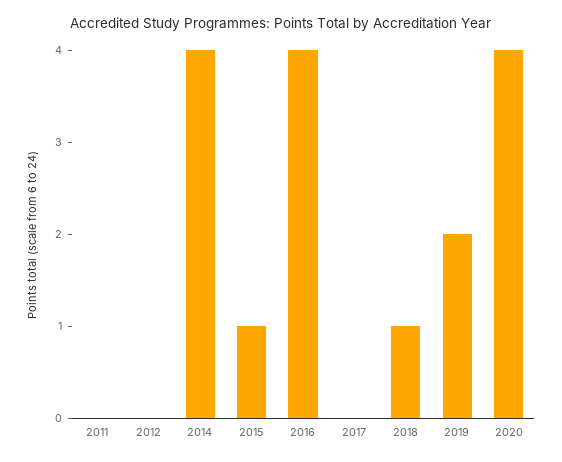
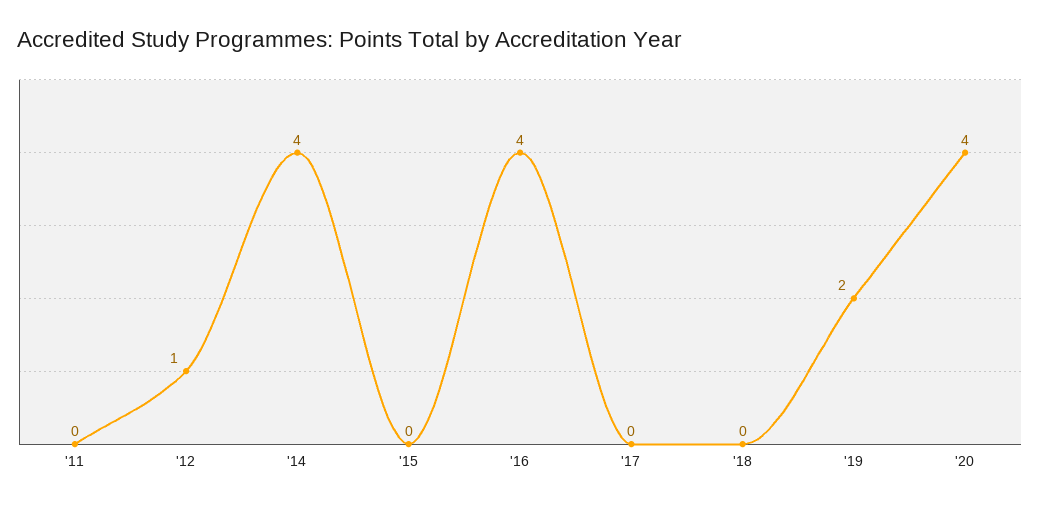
  {
    "2011": 0,
-   "2012": 0,
+   "2012": 1,
    "2014": 4,
-   "2015": 1,
+   "2015": 0,
    "2016": 4,
    "2017": 0,
-   "2018": 1,
+   "2018": 0,
    "2019": 2,
    "2020": 4
  }

